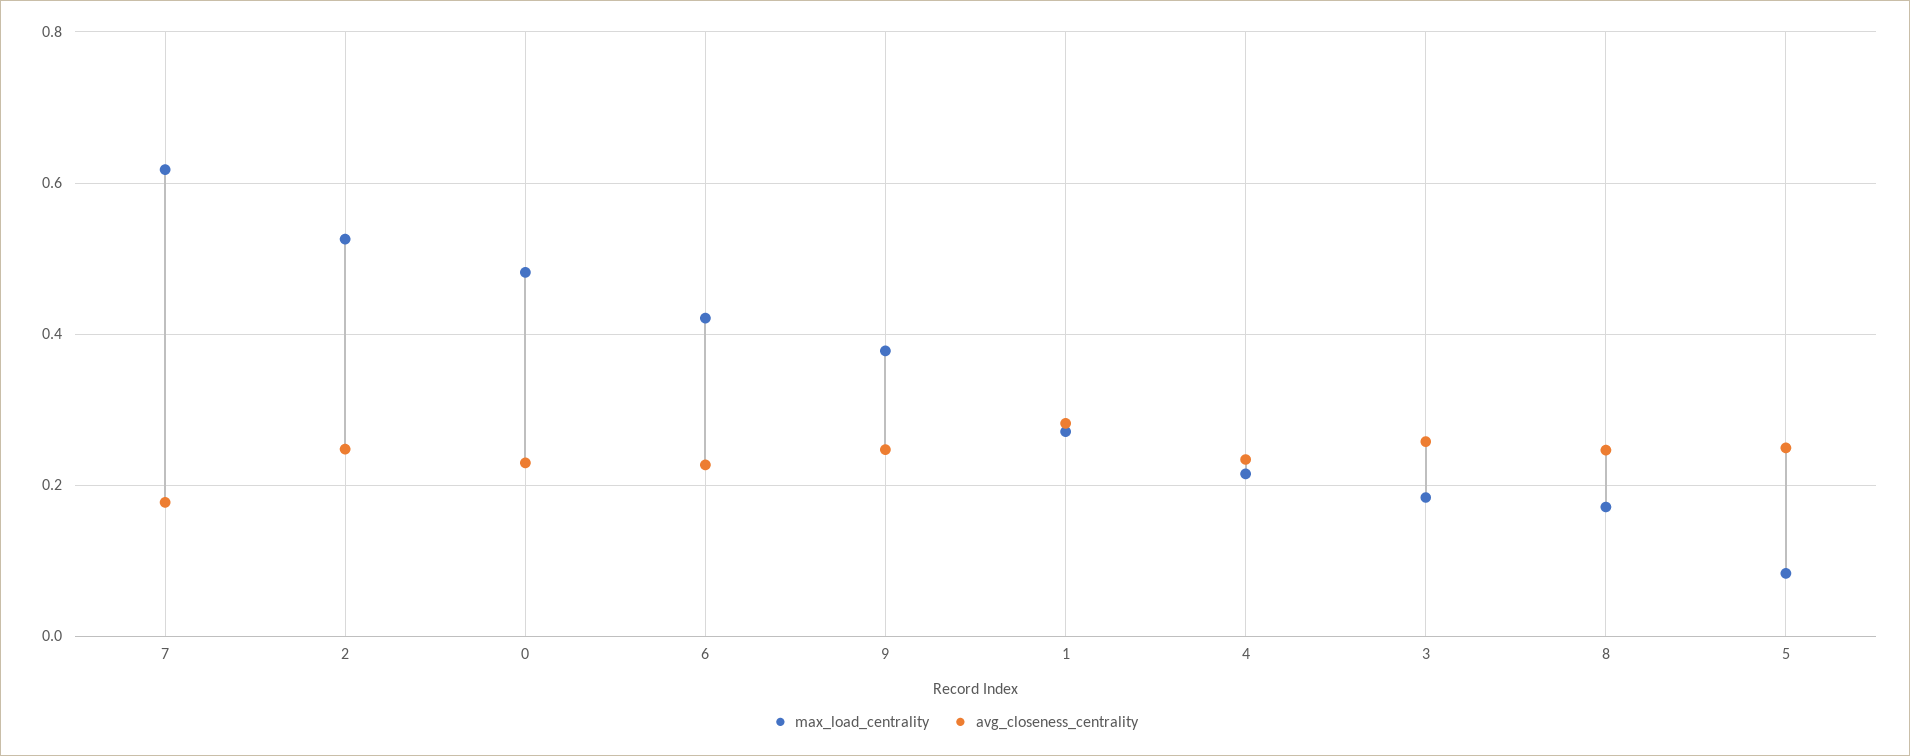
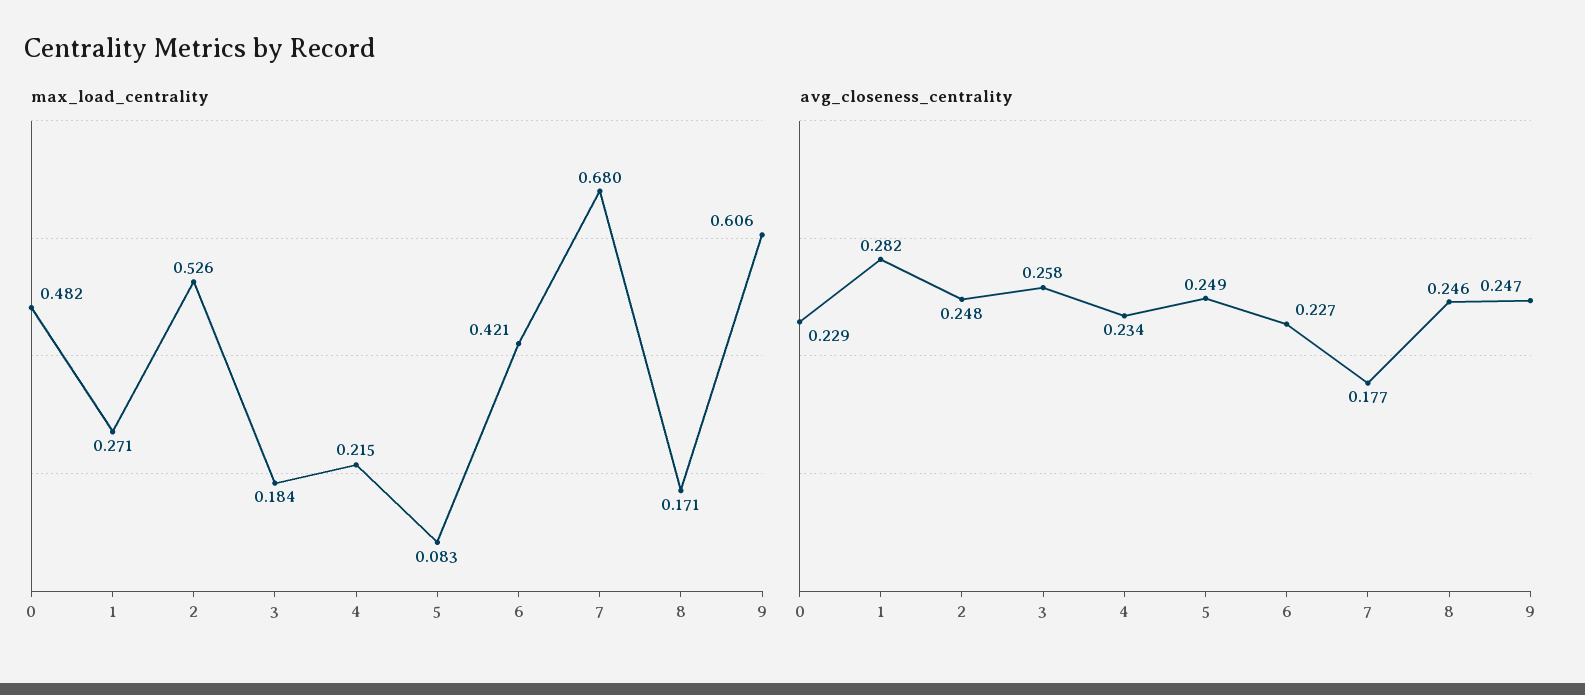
  {
    "max_load_centrality": {
-     "7": 0.62,
+     "7": 0.68,
      "2": 0.526,
      "0": 0.482,
      "6": 0.421,
-     "9": 0.38,
+     "9": 0.606,
      "1": 0.271,
      "4": 0.215,
      "3": 0.184,
      "8": 0.171,
      "5": 0.083
    },
    "avg_closeness_centrality": {
      "7": 0.177,
      "2": 0.248,
      "0": 0.229,
      "6": 0.227,
      "9": 0.247,
      "1": 0.282,
      "4": 0.234,
      "3": 0.258,
      "8": 0.246,
      "5": 0.249
    }
  }

